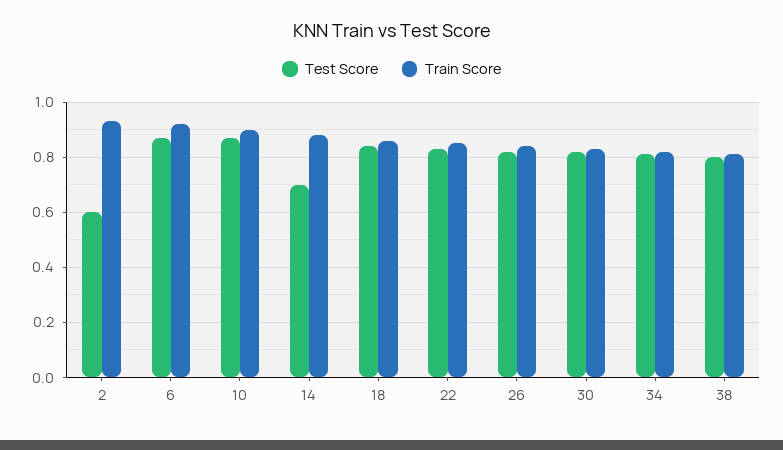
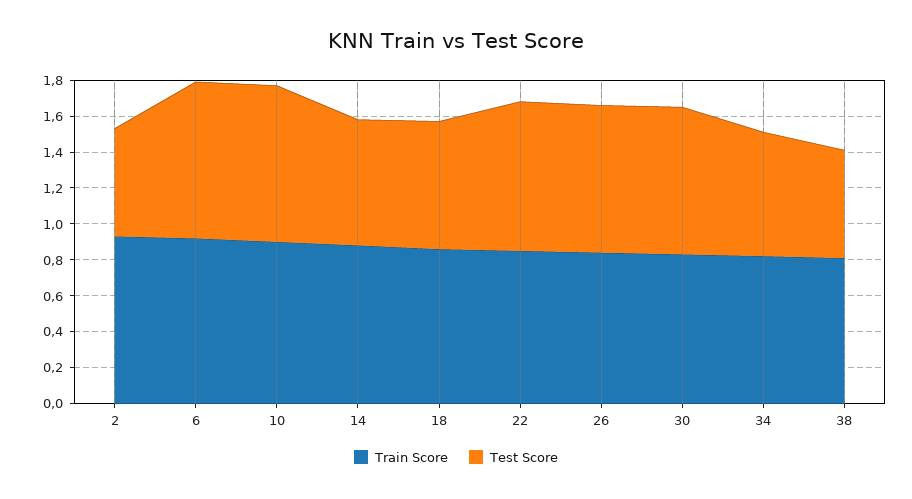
  {
    "Test Score": {
      "2": 0.6,
      "6": 0.85,
      "10": 0.85,
      "14": 0.7,
-     "18": 0.85,
+     "18": 0.7,
      "22": 0.85,
      "26": 0.8,
      "30": 0.8,
-     "34": 0.8,
+     "34": 0.7,
-     "38": 0.8
+     "38": 0.6
    },
    "Train Score": {
      "2": 0.95,
      "6": 0.9,
      "10": 0.9,
      "14": 0.9,
      "18": 0.85,
      "22": 0.85,
      "26": 0.85,
      "30": 0.85,
      "34": 0.8,
      "38": 0.8
    }
  }

